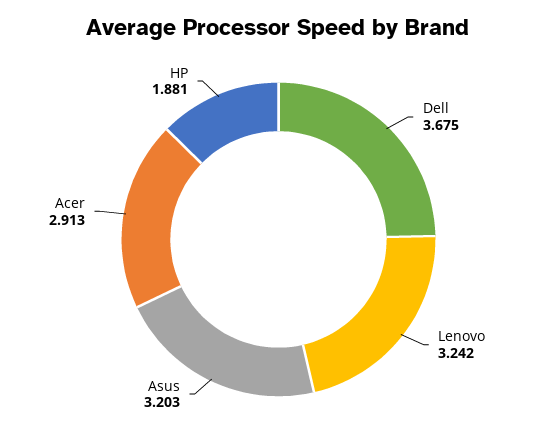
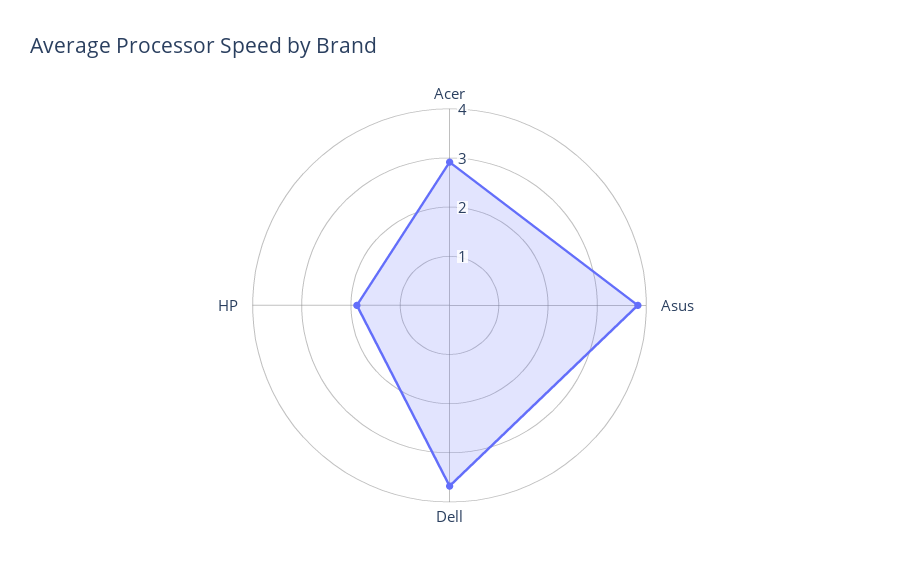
  {
    "Dell": 3.675,
-   "Lenovo": 3.242,
-   "Asus": 3.203,
+   "Asus": 3.8,
    "Acer": 2.913,
    "HP": 1.881
  }

